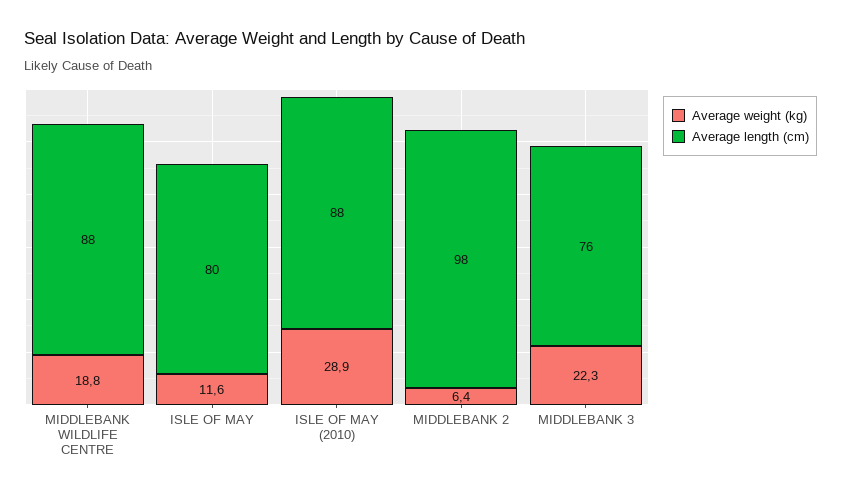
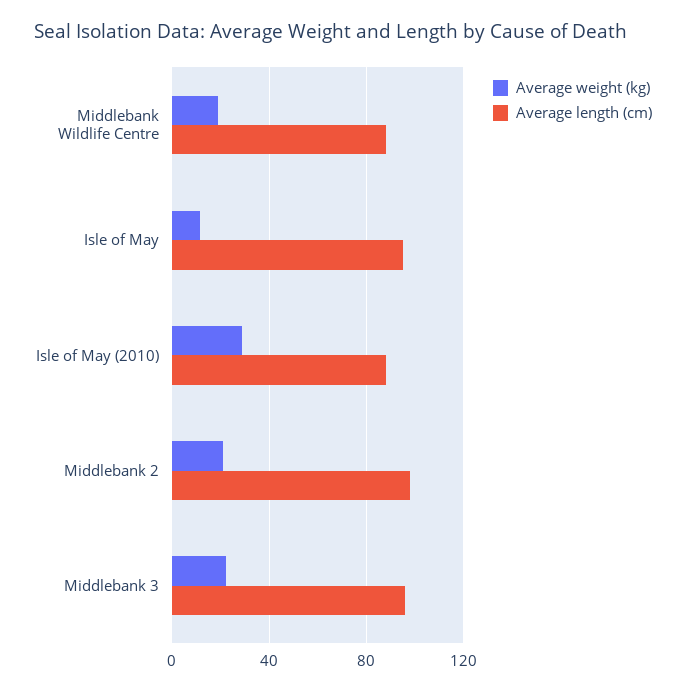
  {
    "Average weight (kg)": {
      "MIDDLEBANK WILDLIFE CENTRE": 18.8,
      "ISLE OF MAY": 11.6,
      "ISLE OF MAY (2010)": 28.9,
-     "MIDDLEBANK 2": 6.4,
+     "MIDDLEBANK 2": 20,
      "MIDDLEBANK 3": 22.3
    },
    "Average length (cm)": {
      "MIDDLEBANK WILDLIFE CENTRE": 88,
-     "ISLE OF MAY": 80,
+     "ISLE OF MAY": 95,
      "ISLE OF MAY (2010)": 88,
      "MIDDLEBANK 2": 98,
-     "MIDDLEBANK 3": 76
+     "MIDDLEBANK 3": 95
    }
  }

